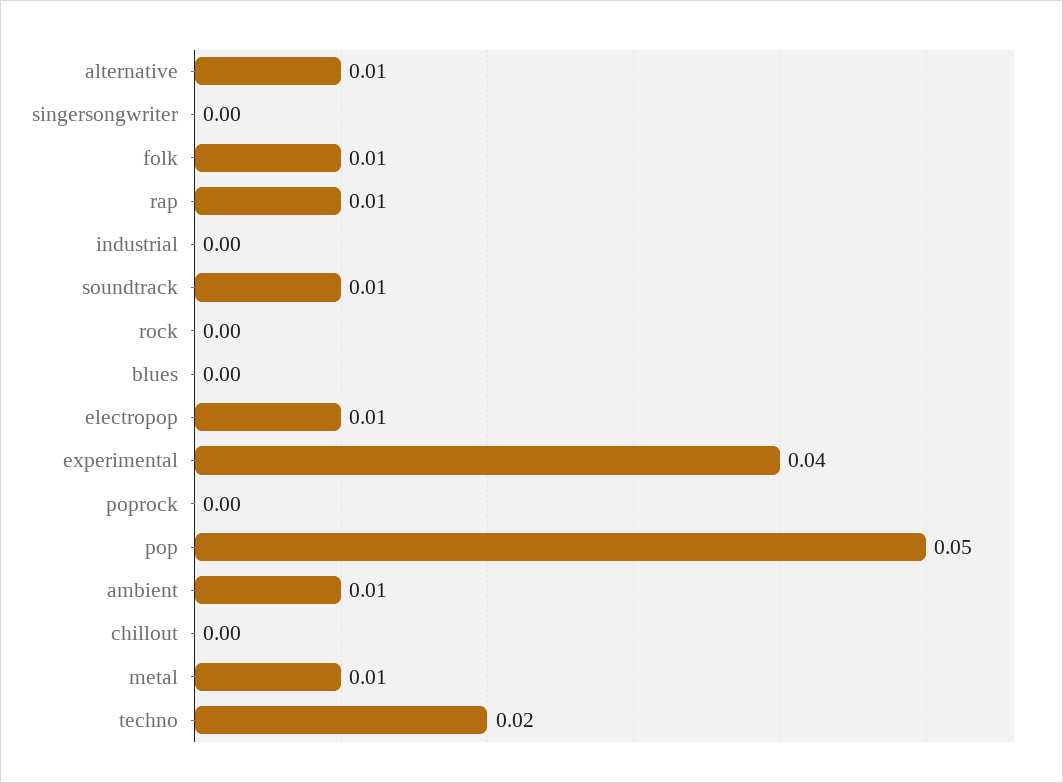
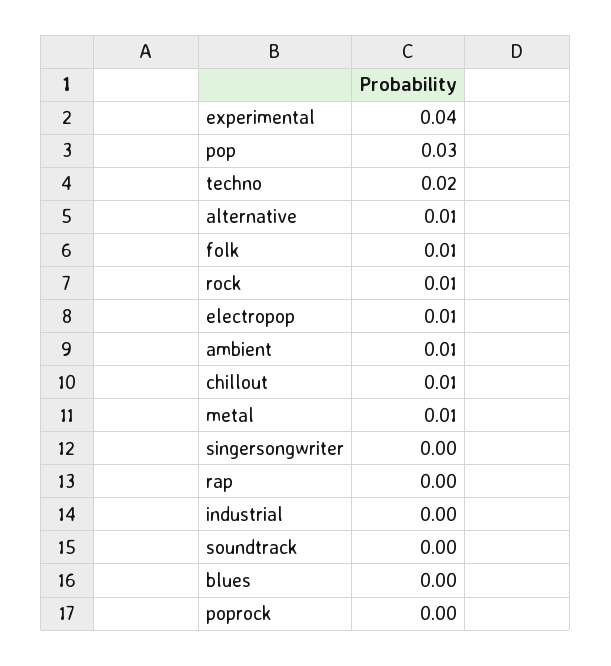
  {
    "alternative": 0.01,
    "singersongwriter": 0,
    "folk": 0.01,
-   "rap": 0.01,
+   "rap": 0,
    "industrial": 0,
-   "soundtrack": 0.01,
+   "soundtrack": 0,
-   "rock": 0,
+   "rock": 0.01,
    "blues": 0,
    "electropop": 0.01,
    "experimental": 0.04,
    "poprock": 0,
-   "pop": 0.05,
+   "pop": 0.03,
    "ambient": 0.01,
-   "chillout": 0,
+   "chillout": 0.01,
    "metal": 0.01,
    "techno": 0.02
  }

